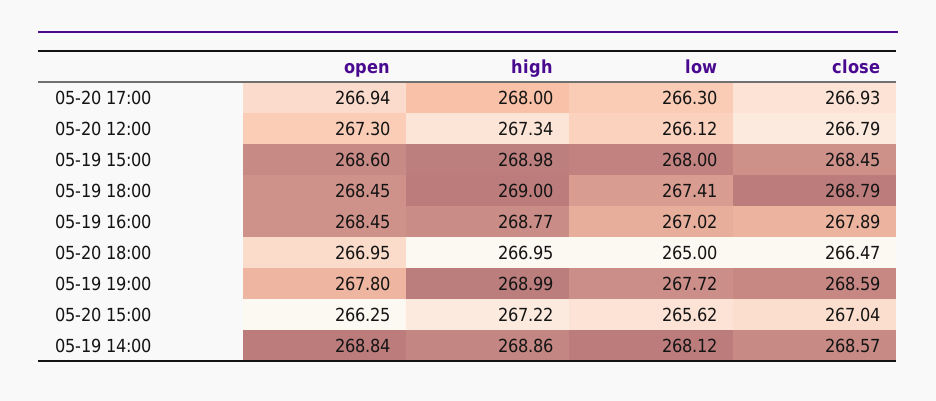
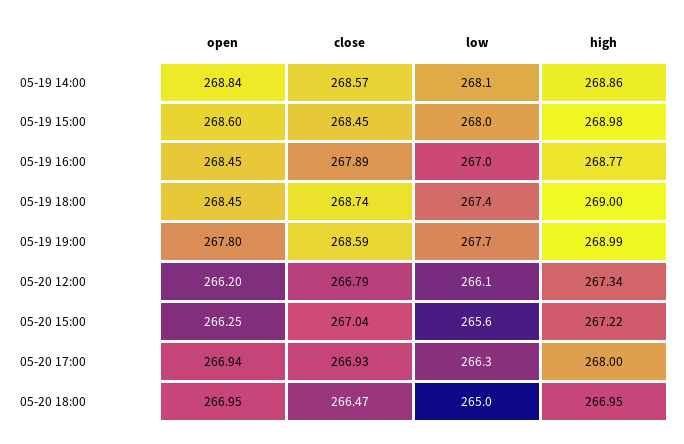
  {
    "open": {
      "05-20 17:00": 266.94,
-     "05-20 12:00": 267.3,
+     "05-20 12:00": 266.2,
      "05-19 15:00": 268.6,
      "05-19 18:00": 268.45,
      "05-19 16:00": 268.45,
      "05-20 18:00": 266.95,
      "05-19 19:00": 267.8,
      "05-20 15:00": 266.25,
      "05-19 14:00": 268.84
    },
    "high": {
      "05-20 17:00": 268,
      "05-20 12:00": 267.34,
      "05-19 15:00": 268.98,
      "05-19 18:00": 269,
      "05-19 16:00": 268.77,
      "05-20 18:00": 266.95,
      "05-19 19:00": 268.99,
      "05-20 15:00": 267.22,
      "05-19 14:00": 268.86
    },
    "low": {
      "05-20 17:00": 266.3,
      "05-20 12:00": 266.12,
      "05-19 15:00": 268,
      "05-19 18:00": 267.41,
      "05-19 16:00": 267.02,
      "05-20 18:00": 265,
      "05-19 19:00": 267.72,
      "05-20 15:00": 265.62,
      "05-19 14:00": 268.12
    },
    "close": {
      "05-20 17:00": 266.93,
      "05-20 12:00": 266.79,
      "05-19 15:00": 268.45,
-     "05-19 18:00": 268.79,
+     "05-19 18:00": 268.74,
      "05-19 16:00": 267.89,
      "05-20 18:00": 266.47,
      "05-19 19:00": 268.59,
      "05-20 15:00": 267.04,
      "05-19 14:00": 268.57
    }
  }

